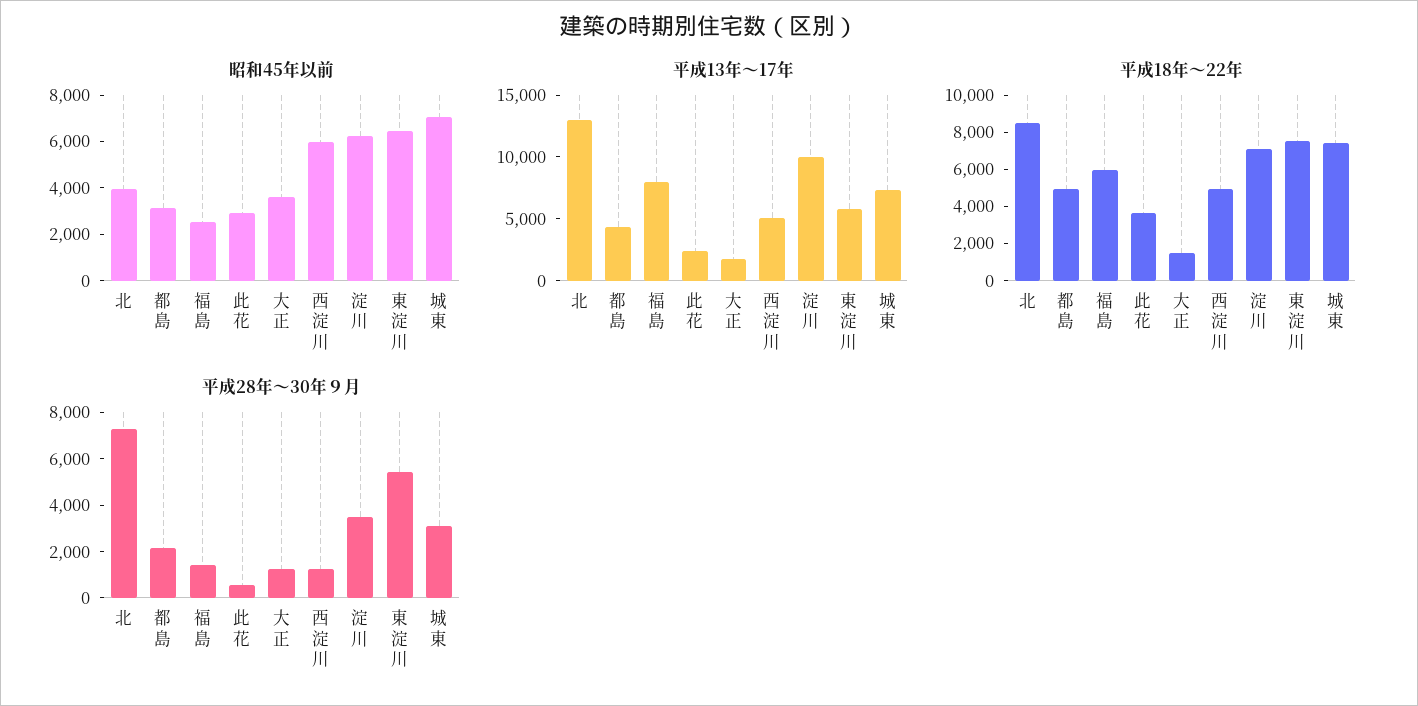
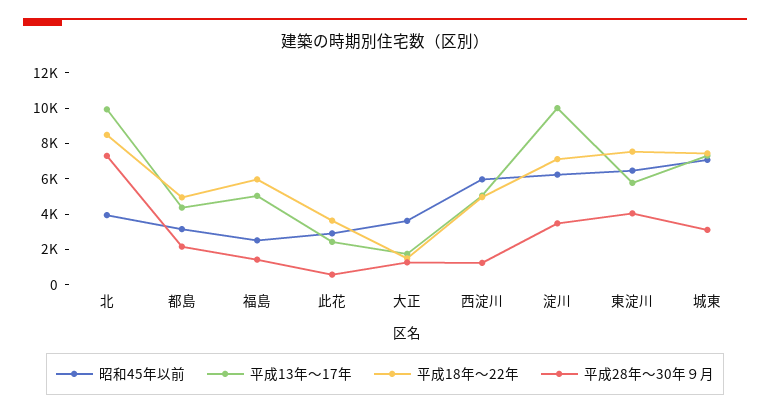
  {
    "昭和45年以前": {
      "北": 4000,
      "都島": 3000,
      "福島": 2500,
      "此花": 3000,
      "大正": 3500,
      "西淀川": 6000,
      "淀川": 6000,
      "東淀川": 6500,
      "城東": 7000
    },
    "平成13年～17年": {
-     "北": 13000,
+     "北": 10000,
      "都島": 4500,
-     "福島": 8000,
+     "福島": 5000,
      "此花": 2500,
      "大正": 2000,
      "西淀川": 5000,
      "淀川": 10000,
      "東淀川": 6000,
      "城東": 7500
    },
    "平成18年～22年": {
      "北": 8500,
      "都島": 5000,
      "福島": 6000,
      "此花": 3500,
      "大正": 1500,
      "西淀川": 5000,
      "淀川": 7000,
      "東淀川": 7500,
      "城東": 7500
    },
    "平成28年～30年９月": {
      "北": 7500,
      "都島": 2000,
      "福島": 1500,
      "此花": 500,
      "大正": 1500,
      "西淀川": 1000,
      "淀川": 3500,
-     "東淀川": 5500,
+     "東淀川": 4000,
      "城東": 3000
    }
  }

